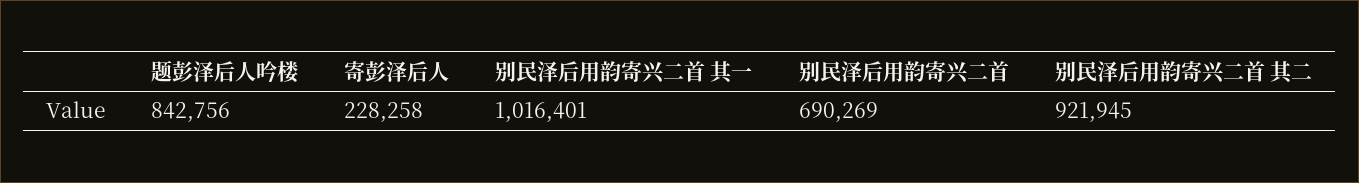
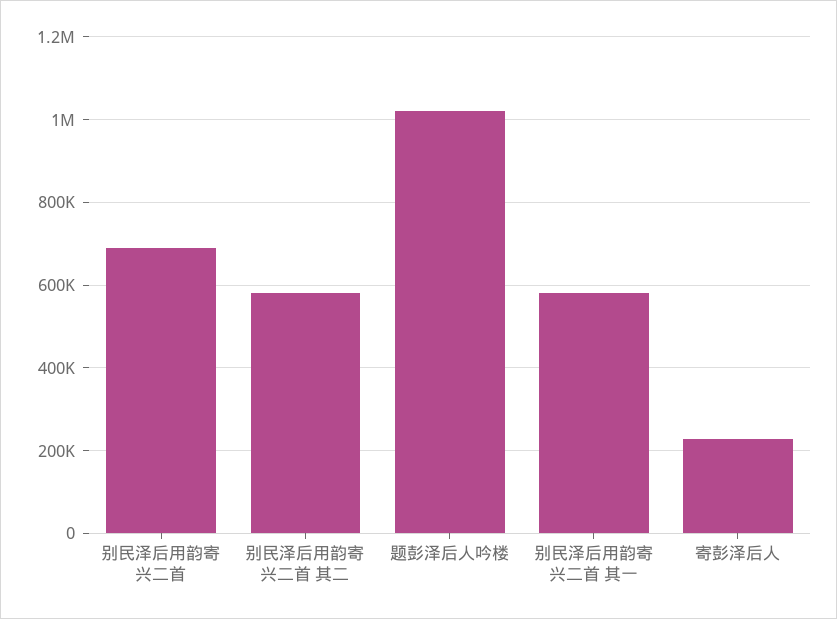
  {
-   "题彭泽后人吟楼": 842756,
+   "题彭泽后人吟楼": 1020000,
    "寄彭泽后人": 228258,
-   "别民泽后用韵寄兴二首 其一": 1016401,
+   "别民泽后用韵寄兴二首 其一": 580000,
    "别民泽后用韵寄兴二首": 690269,
-   "别民泽后用韵寄兴二首 其二": 921945
+   "别民泽后用韵寄兴二首 其二": 580000
  }

